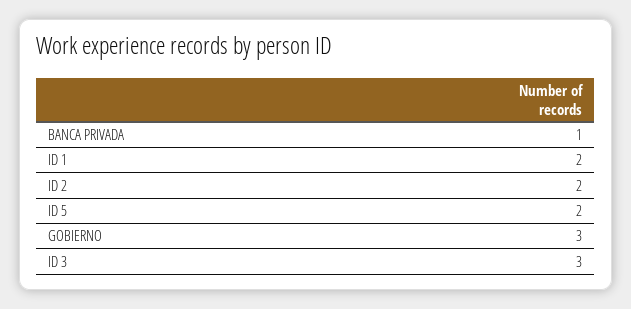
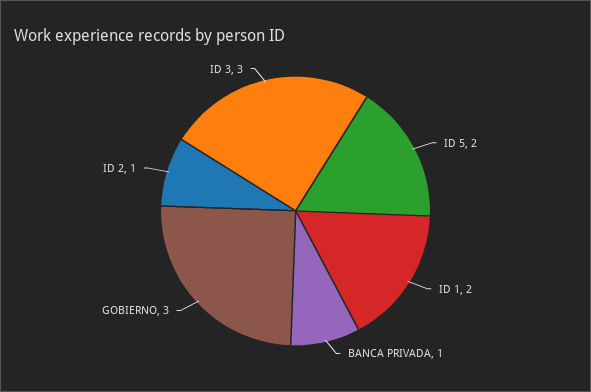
  {
    "BANCA PRIVADA": 1,
    "ID 1": 2,
-   "ID 2": 2,
+   "ID 2": 1,
    "ID 5": 2,
    "GOBIERNO": 3,
    "ID 3": 3
  }

